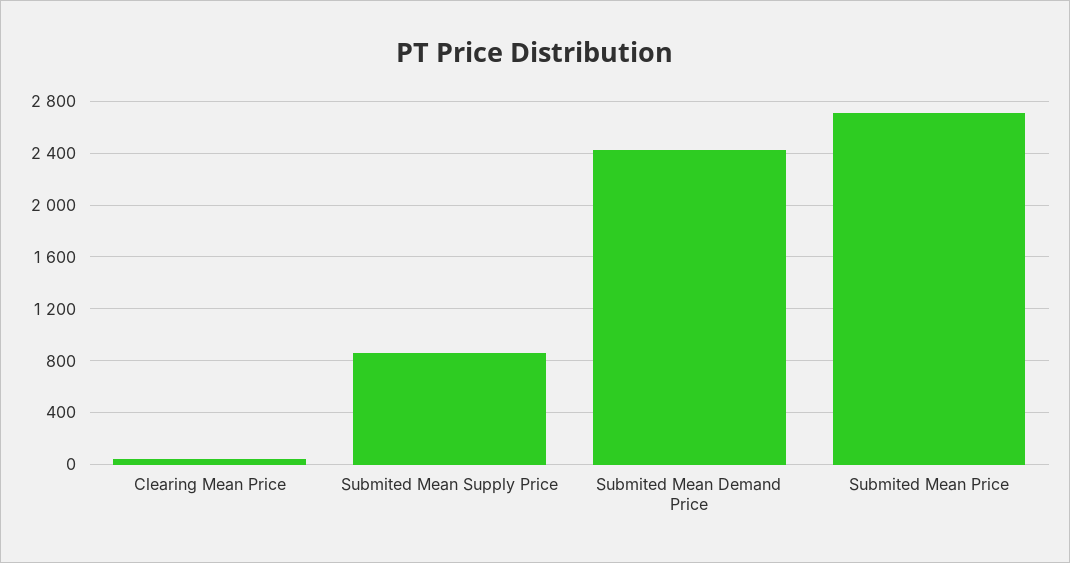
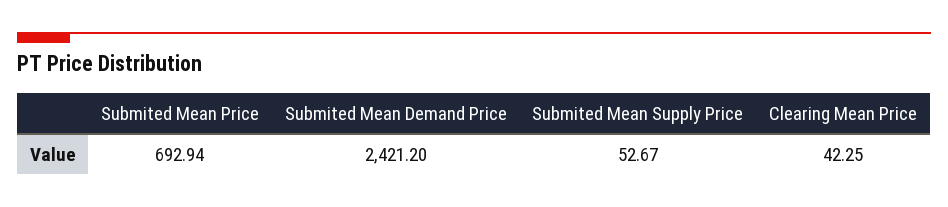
  {
    "Clearing Mean Price": 42.25,
-   "Submited Mean Supply Price": 850,
+   "Submited Mean Supply Price": 52.67,
    "Submited Mean Demand Price": 2421.2,
-   "Submited Mean Price": 2700
+   "Submited Mean Price": 692.94
  }

